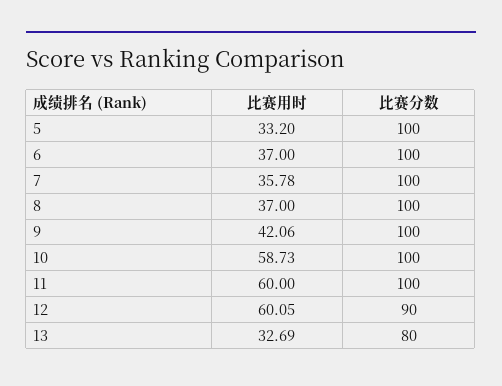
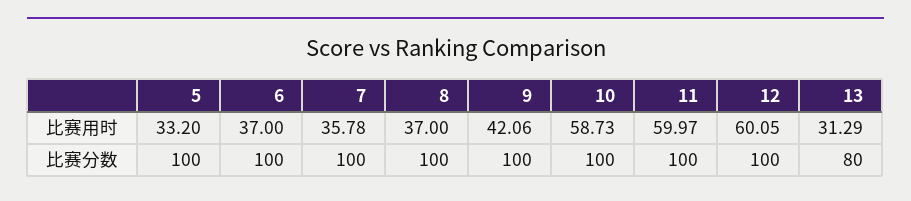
  {
    "比赛用时": {
      "5": 33.2,
      "6": 37,
      "7": 35.78,
      "8": 37,
      "9": 42.06,
      "10": 58.73,
-     "11": 60,
+     "11": 59.97,
      "12": 60.05,
-     "13": 32.69
+     "13": 31.29
    },
    "比赛分数": {
      "5": 100,
      "6": 100,
      "7": 100,
      "8": 100,
      "9": 100,
      "10": 100,
      "11": 100,
-     "12": 90,
+     "12": 100,
      "13": 80
    }
  }

